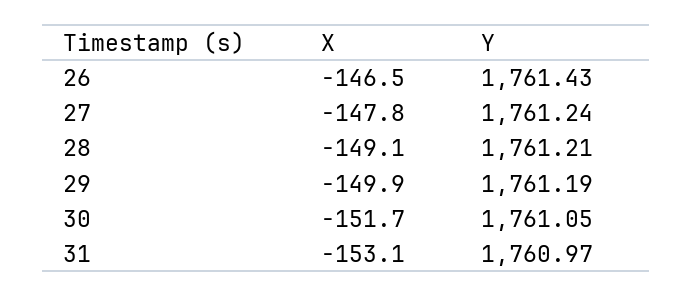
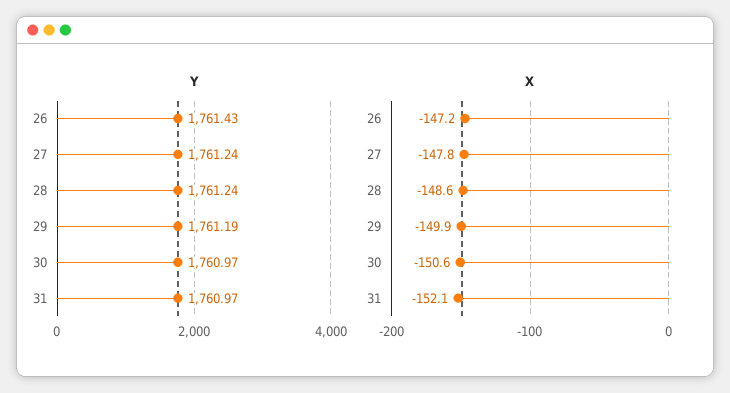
  {
    "X": {
-     "26": -146.5,
+     "26": -147.2,
      "27": -147.8,
-     "28": -149.1,
+     "28": -148.6,
      "29": -149.9,
-     "30": -151.7,
+     "30": -150.6,
-     "31": -153.1
+     "31": -152.1
    },
    "Y": {
      "26": 1761.43,
      "27": 1761.24,
-     "28": 1761.21,
+     "28": 1761.24,
      "29": 1761.19,
-     "30": 1761.05,
+     "30": 1760.97,
      "31": 1760.97
    }
  }

